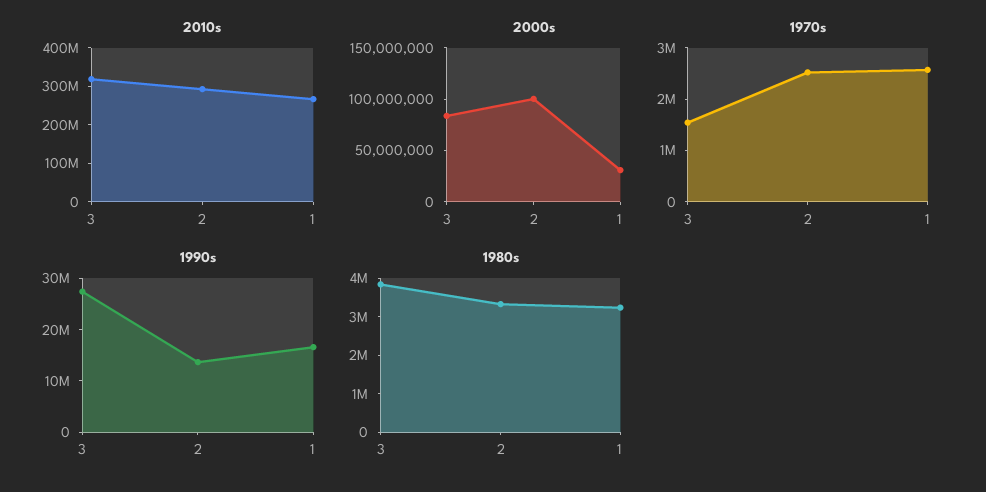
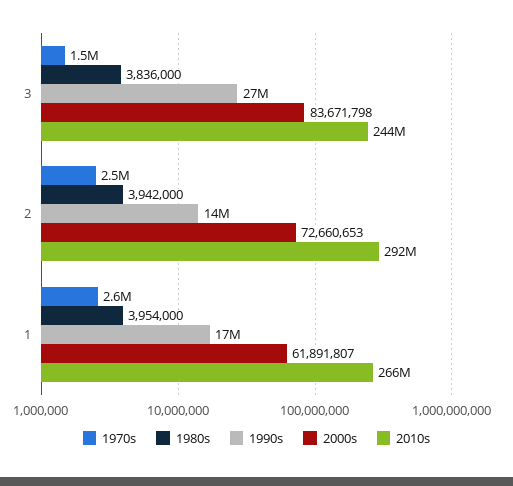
  {
    "2010s": {
-     "3": 325000000,
+     "3": 244000000,
      "2": 292000000,
      "1": 266000000
    },
    "2000s": {
      "3": 83671798,
-     "2": 100000000,
+     "2": 72660653,
-     "1": 30000000
+     "1": 61891807
    },
    "1970s": {
      "3": 1500000,
      "2": 2500000,
      "1": 2600000
    },
    "1990s": {
      "3": 27000000,
      "2": 14000000,
      "1": 17000000
    },
    "1980s": {
      "3": 3836000,
-     "2": 3250000,
+     "2": 3942000,
-     "1": 3250000
+     "1": 3954000
    }
  }

